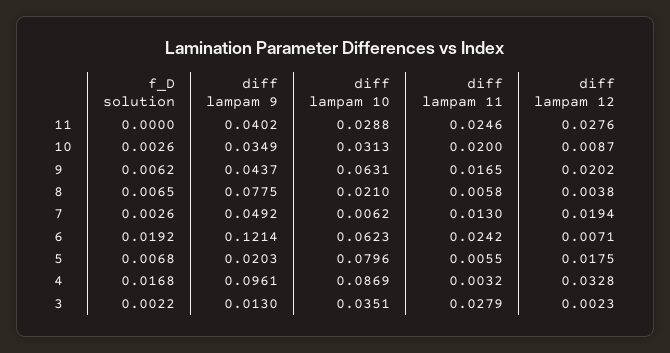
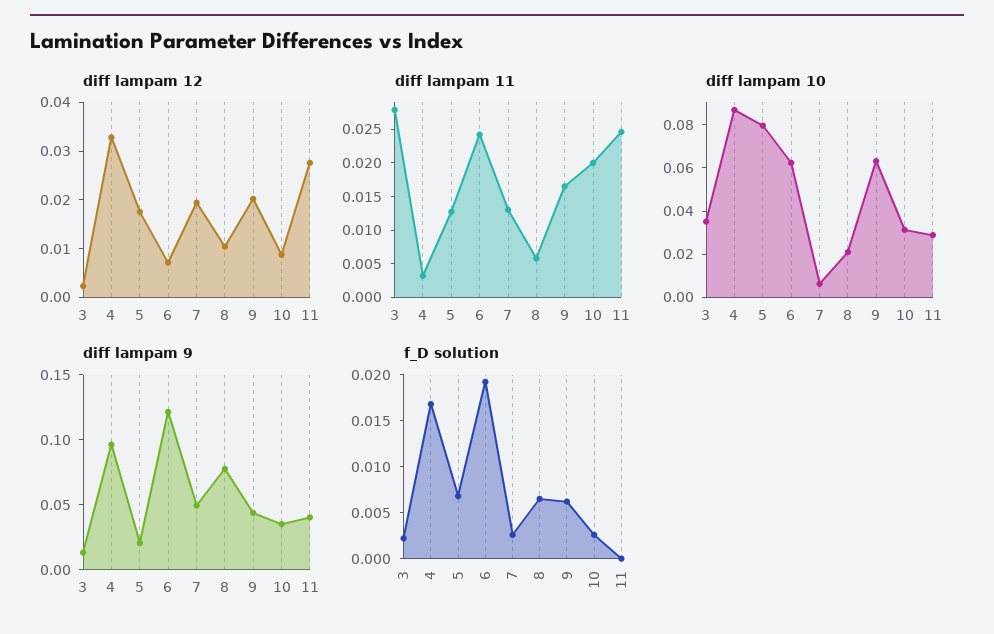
  {
    "f_D solution": {
      "11": 0,
      "10": 0.0026,
      "9": 0.0062,
      "8": 0.0065,
      "7": 0.0026,
      "6": 0.0192,
      "5": 0.0068,
      "4": 0.0168,
      "3": 0.0022
    },
    "diff lampam 9": {
      "11": 0.0402,
      "10": 0.0349,
      "9": 0.0437,
      "8": 0.0775,
      "7": 0.0492,
      "6": 0.1214,
      "5": 0.0203,
      "4": 0.0961,
      "3": 0.013
    },
    "diff lampam 10": {
      "11": 0.0288,
      "10": 0.0313,
      "9": 0.0631,
      "8": 0.021,
      "7": 0.0062,
      "6": 0.0623,
      "5": 0.0796,
      "4": 0.0869,
      "3": 0.0351
    },
    "diff lampam 11": {
      "11": 0.0246,
      "10": 0.02,
      "9": 0.0165,
      "8": 0.0058,
      "7": 0.013,
      "6": 0.0242,
-     "5": 0.0055,
+     "5": 0.0125,
      "4": 0.0032,
      "3": 0.0279
    },
    "diff lampam 12": {
      "11": 0.0276,
      "10": 0.0087,
      "9": 0.0202,
-     "8": 0.0038,
+     "8": 0.01,
      "7": 0.0194,
      "6": 0.0071,
      "5": 0.0175,
      "4": 0.0328,
      "3": 0.0023
    }
  }

